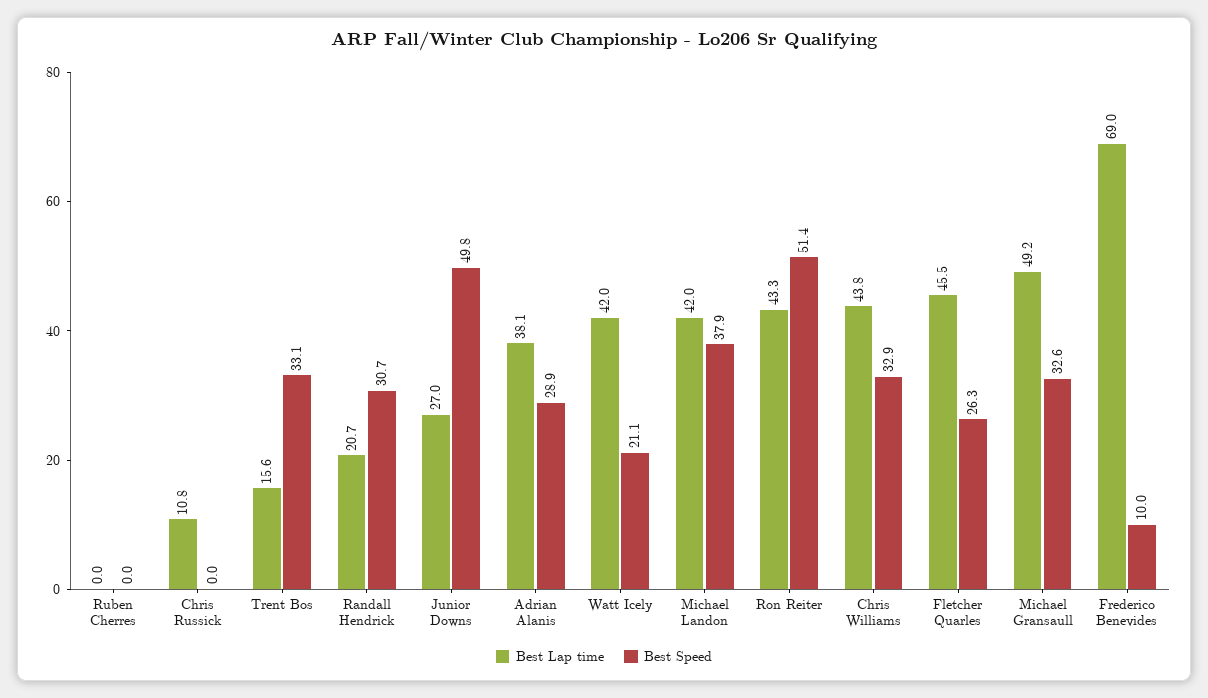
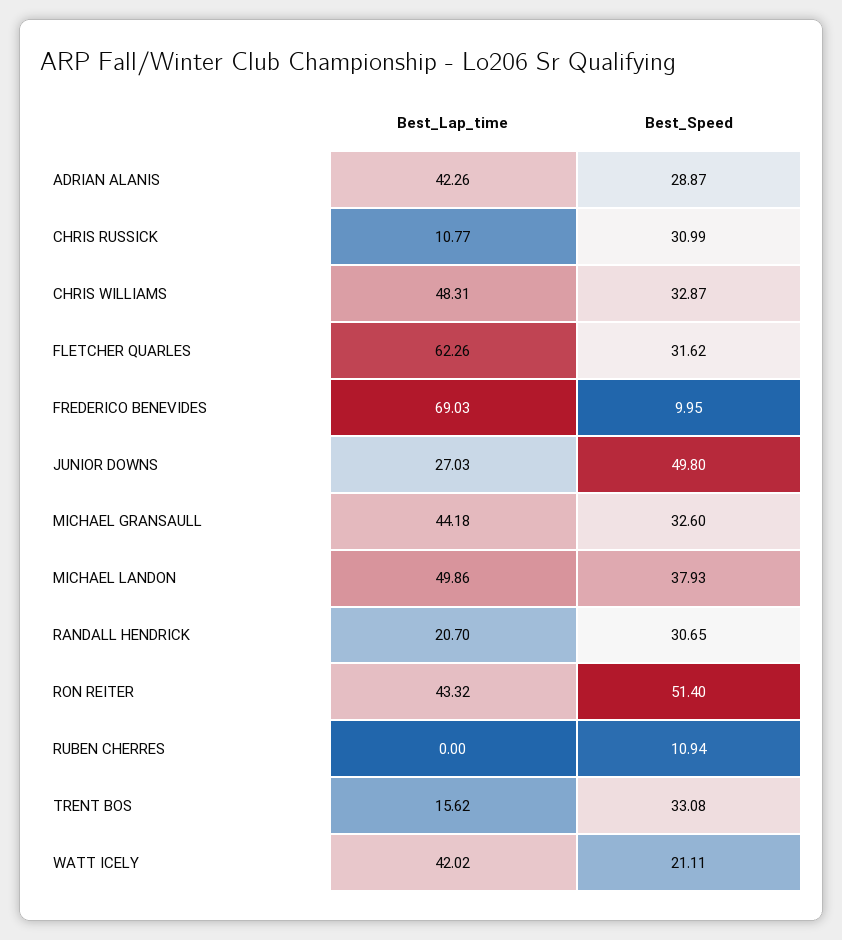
  {
    "Best Lap time": {
      "Ruben Cherres": 0,
      "Chris Russick": 10.77,
      "Trent Bos": 15.62,
      "Randall Hendrick": 20.7,
      "Junior Downs": 27.03,
-     "Adrian Alanis": 38.1,
+     "Adrian Alanis": 42.26,
      "Watt Icely": 42.02,
-     "Michael Landon": 42,
+     "Michael Landon": 49.86,
      "Ron Reiter": 43.32,
-     "Chris Williams": 43.8,
+     "Chris Williams": 48.31,
-     "Fletcher Quarles": 45.5,
+     "Fletcher Quarles": 62.26,
-     "Michael Gransaull": 49.2,
+     "Michael Gransaull": 44.18,
      "Frederico Benevides": 69.03
    },
    "Best Speed": {
-     "Ruben Cherres": 0,
+     "Ruben Cherres": 10.94,
-     "Chris Russick": 0,
+     "Chris Russick": 30.99,
      "Trent Bos": 33.08,
      "Randall Hendrick": 30.65,
      "Junior Downs": 49.8,
      "Adrian Alanis": 28.87,
      "Watt Icely": 21.11,
      "Michael Landon": 37.93,
      "Ron Reiter": 51.4,
      "Chris Williams": 32.87,
-     "Fletcher Quarles": 26.3,
+     "Fletcher Quarles": 31.62,
      "Michael Gransaull": 32.6,
      "Frederico Benevides": 9.95
    }
  }

